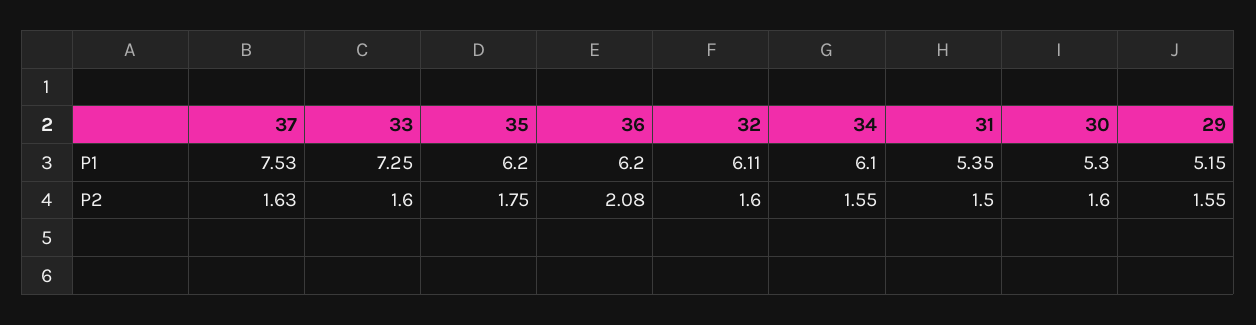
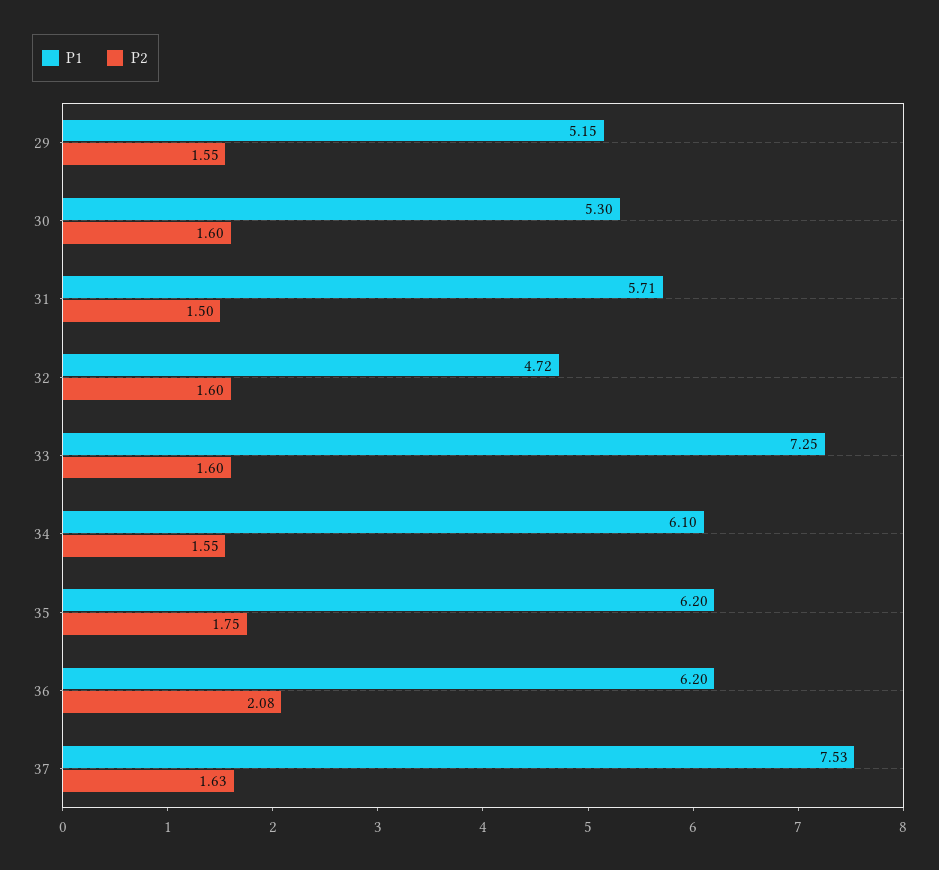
  {
    "P1": {
      "37": 7.53,
      "33": 7.25,
      "35": 6.2,
      "36": 6.2,
-     "32": 6.11,
+     "32": 4.72,
      "34": 6.1,
-     "31": 5.35,
+     "31": 5.71,
      "30": 5.3,
      "29": 5.15
    },
    "P2": {
      "37": 1.63,
      "33": 1.6,
      "35": 1.75,
      "36": 2.08,
      "32": 1.6,
      "34": 1.55,
      "31": 1.5,
      "30": 1.6,
      "29": 1.55
    }
  }

